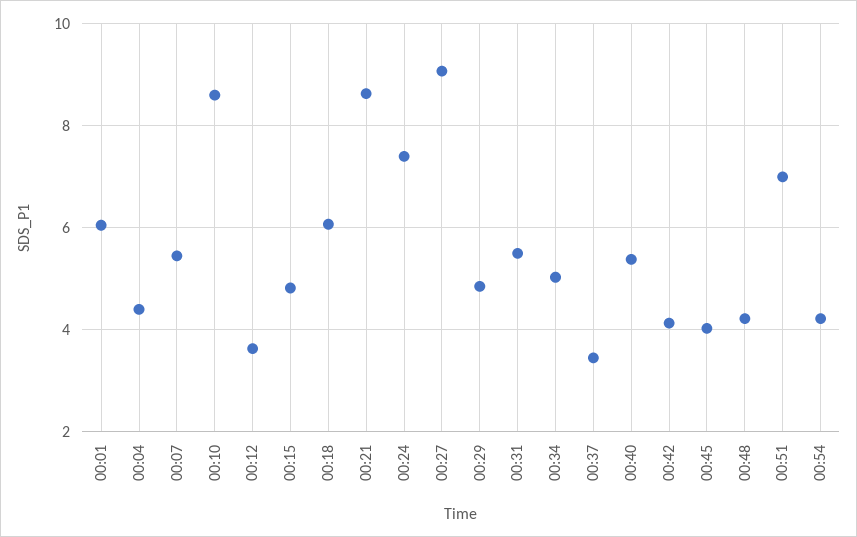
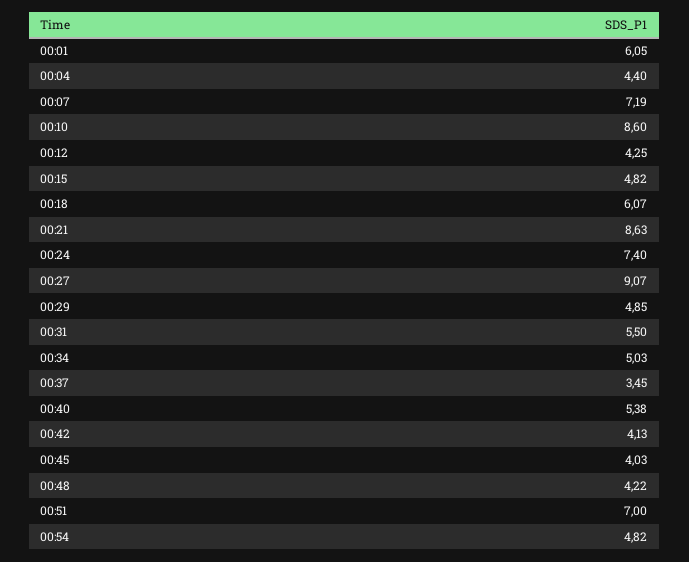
  {
    "00:01": 6.05,
    "00:04": 4.4,
-   "00:07": 5.4,
+   "00:07": 7.19,
    "00:10": 8.6,
-   "00:12": 3.6,
+   "00:12": 4.25,
    "00:15": 4.82,
    "00:18": 6.07,
    "00:21": 8.63,
    "00:24": 7.4,
    "00:27": 9.07,
    "00:29": 4.85,
    "00:31": 5.5,
    "00:34": 5.03,
    "00:37": 3.45,
    "00:40": 5.38,
    "00:42": 4.13,
    "00:45": 4.03,
    "00:48": 4.22,
    "00:51": 7,
-   "00:54": 4.2
+   "00:54": 4.82
  }

